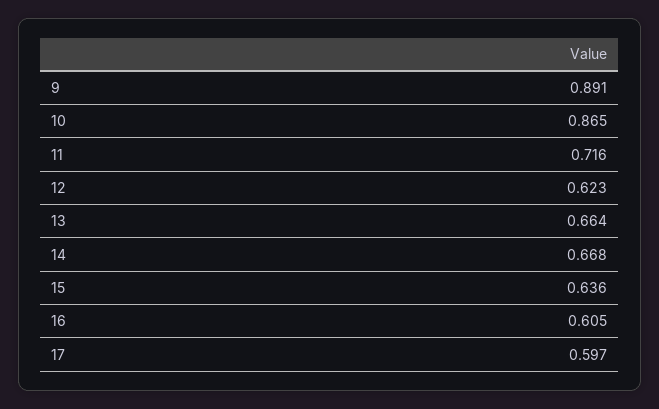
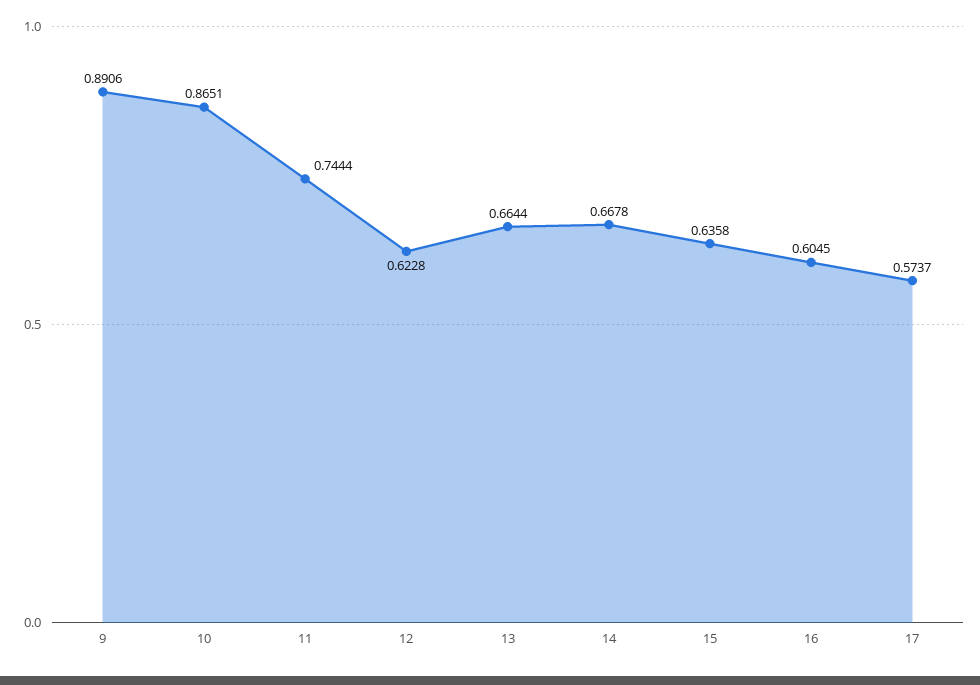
  {
    "9": 0.8906,
    "10": 0.8651,
-   "11": 0.716,
+   "11": 0.7444,
    "12": 0.6228,
    "13": 0.6644,
    "14": 0.6678,
    "15": 0.6358,
    "16": 0.6045,
-   "17": 0.597
+   "17": 0.5737
  }

